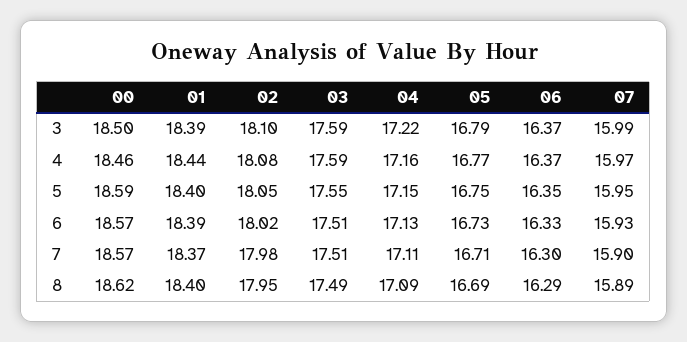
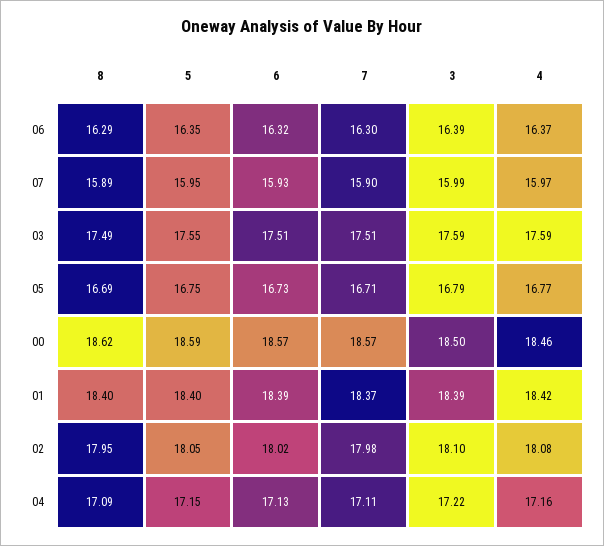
  {
    "00": {
      "3": 18.5,
      "4": 18.46,
      "5": 18.59,
      "6": 18.57,
      "7": 18.57,
      "8": 18.62
    },
    "01": {
      "3": 18.39,
-     "4": 18.44,
+     "4": 18.42,
      "5": 18.4,
      "6": 18.39,
      "7": 18.37,
      "8": 18.4
    },
    "02": {
      "3": 18.1,
      "4": 18.08,
      "5": 18.05,
      "6": 18.02,
      "7": 17.98,
      "8": 17.95
    },
    "03": {
      "3": 17.59,
      "4": 17.59,
      "5": 17.55,
      "6": 17.51,
      "7": 17.51,
      "8": 17.49
    },
    "04": {
      "3": 17.22,
      "4": 17.16,
      "5": 17.15,
      "6": 17.13,
      "7": 17.11,
      "8": 17.09
    },
    "05": {
      "3": 16.79,
      "4": 16.77,
      "5": 16.75,
      "6": 16.73,
      "7": 16.71,
      "8": 16.69
    },
    "06": {
-     "3": 16.37,
+     "3": 16.39,
      "4": 16.37,
      "5": 16.35,
-     "6": 16.33,
+     "6": 16.32,
      "7": 16.3,
      "8": 16.29
    },
    "07": {
      "3": 15.99,
      "4": 15.97,
      "5": 15.95,
      "6": 15.93,
      "7": 15.9,
      "8": 15.89
    }
  }

